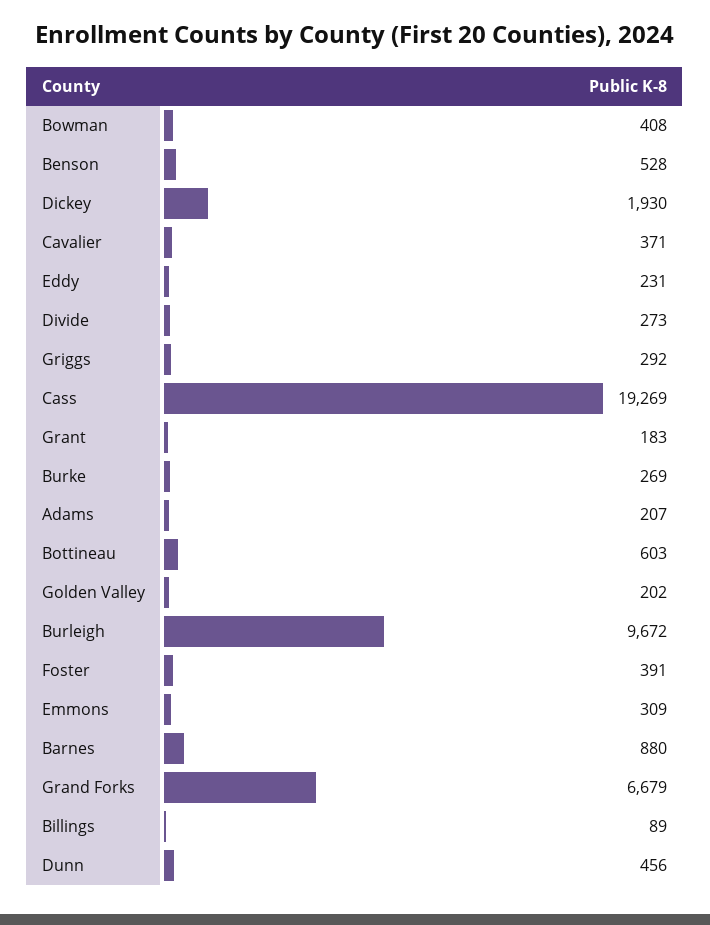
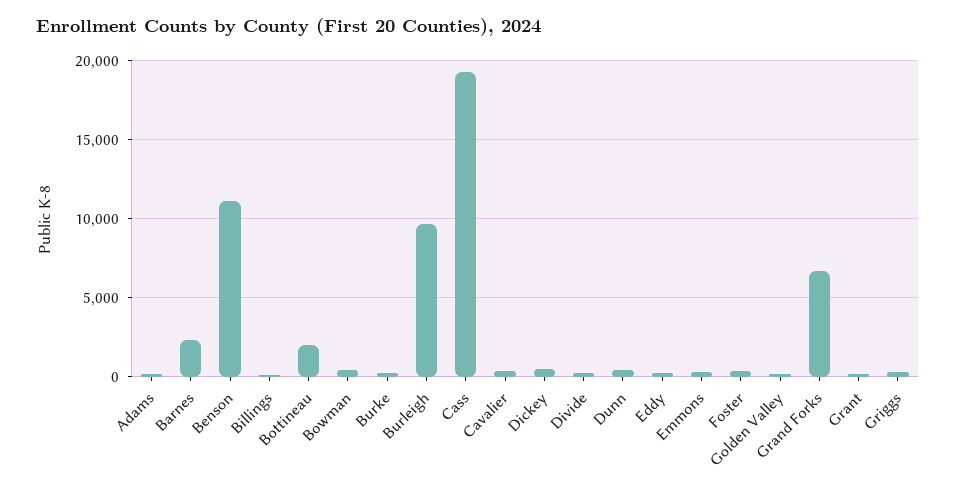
  {
    "Bowman": 408,
-   "Benson": 528,
+   "Benson": 11000,
-   "Dickey": 1930,
+   "Dickey": 500,
    "Cavalier": 371,
    "Eddy": 231,
    "Divide": 273,
    "Griggs": 292,
    "Cass": 19269,
    "Grant": 183,
    "Burke": 269,
    "Adams": 207,
-   "Bottineau": 603,
+   "Bottineau": 2000,
    "Golden Valley": 202,
    "Burleigh": 9672,
    "Foster": 391,
    "Emmons": 309,
-   "Barnes": 880,
+   "Barnes": 2500,
    "Grand Forks": 6679,
    "Billings": 89,
    "Dunn": 456
  }

